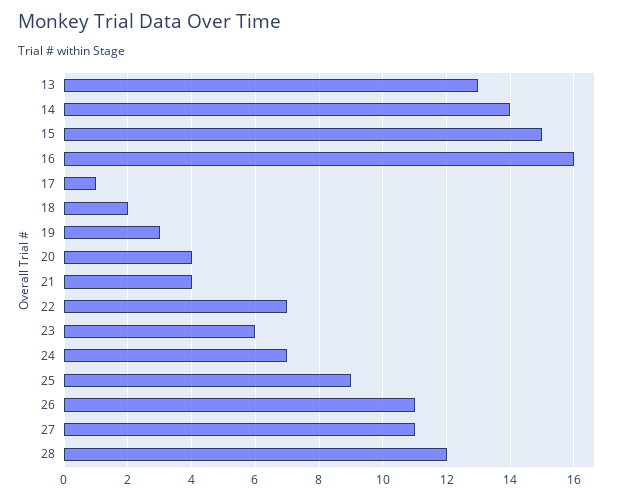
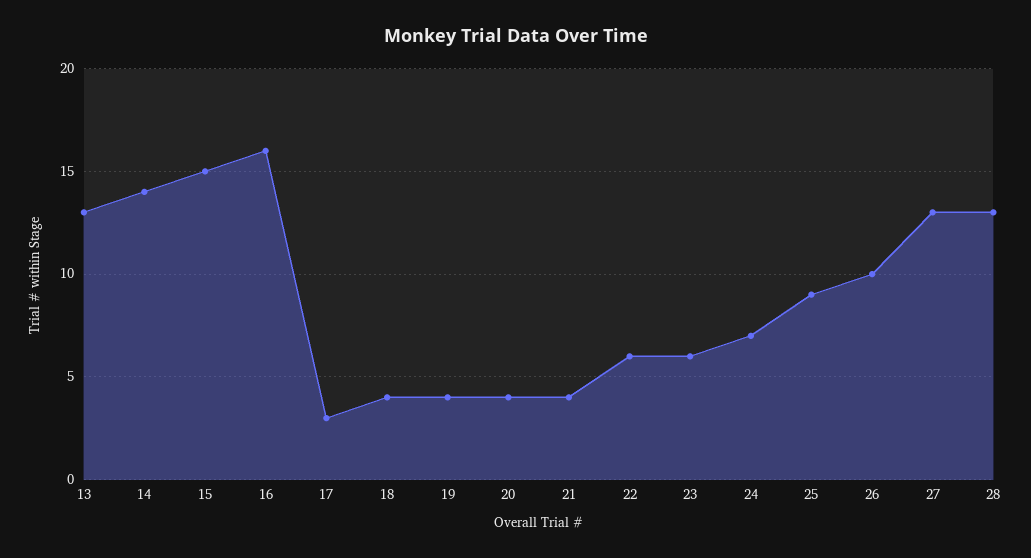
  {
    "13": 13,
    "14": 14,
    "15": 15,
    "16": 16,
-   "17": 1,
+   "17": 3,
-   "18": 2,
+   "18": 4,
-   "19": 3,
+   "19": 4,
    "20": 4,
    "21": 4,
-   "22": 7,
+   "22": 6,
    "23": 6,
    "24": 7,
    "25": 9,
-   "26": 11,
+   "26": 10,
-   "27": 11,
+   "27": 13,
-   "28": 12
+   "28": 13
  }

